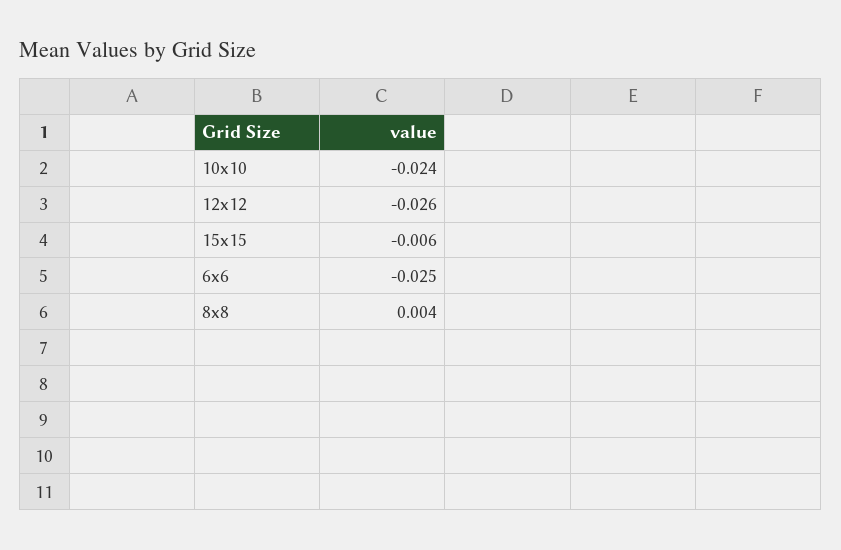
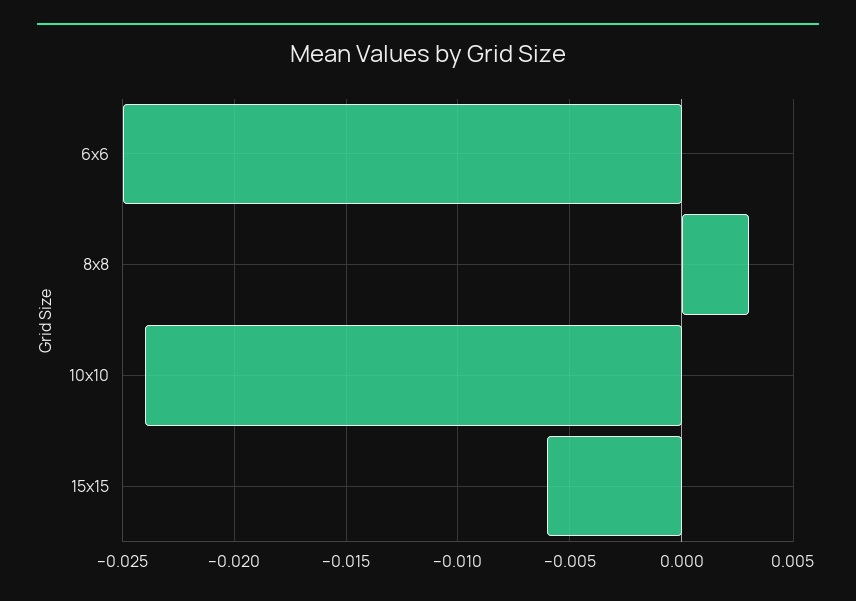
  {
    "10x10": -0.024,
-   "12x12": -0.026,
    "15x15": -0.006,
    "6x6": -0.025,
-   "8x8": 0.004
+   "8x8": 0.003
  }

